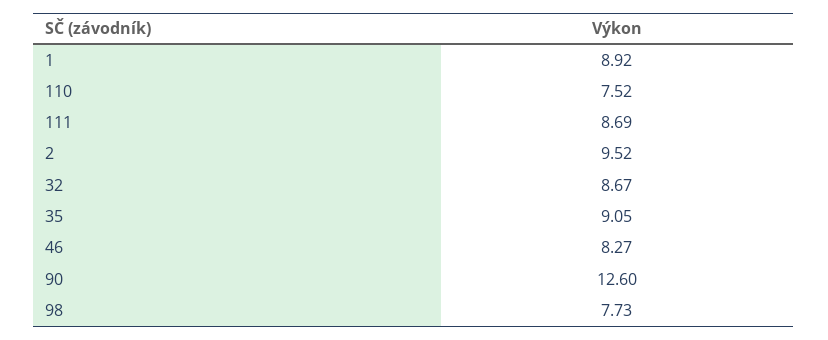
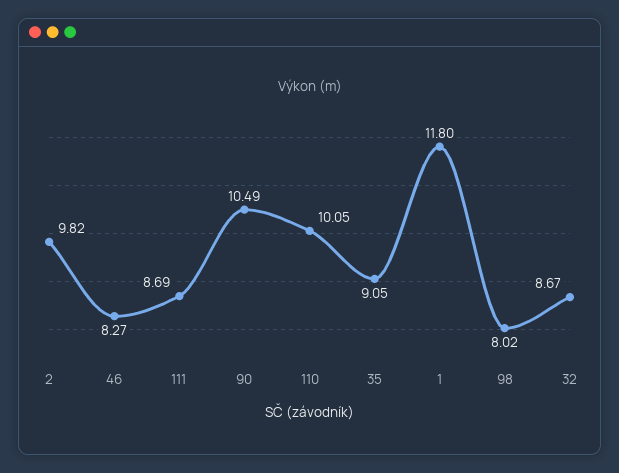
  {
-   "1": 8.92,
+   "1": 11.8,
-   "110": 7.52,
+   "110": 10.05,
    "111": 8.69,
-   "2": 9.52,
+   "2": 9.82,
    "32": 8.67,
    "35": 9.05,
    "46": 8.27,
-   "90": 12.6,
+   "90": 10.49,
-   "98": 7.73
+   "98": 8.02
  }

